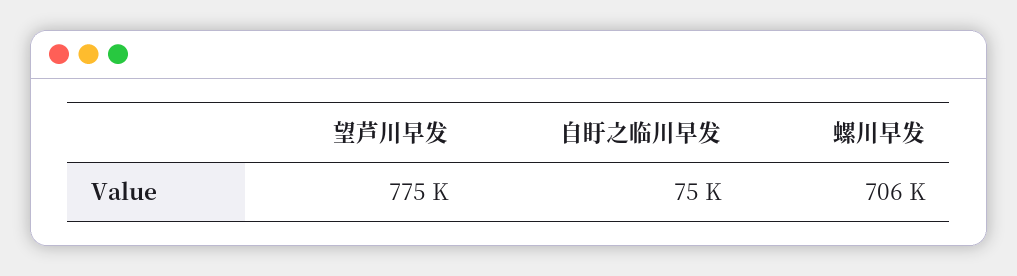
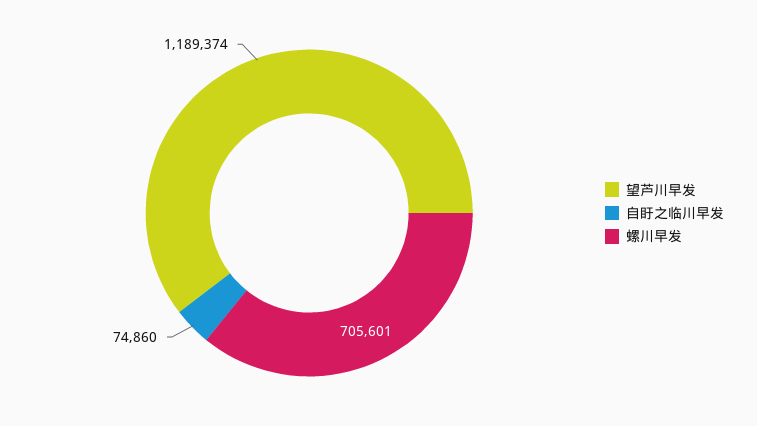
  {
-   "望芦川早发": 775000,
+   "望芦川早发": 1189374,
    "自盱之临川早发": 74860,
    "螺川早发": 705601
  }

